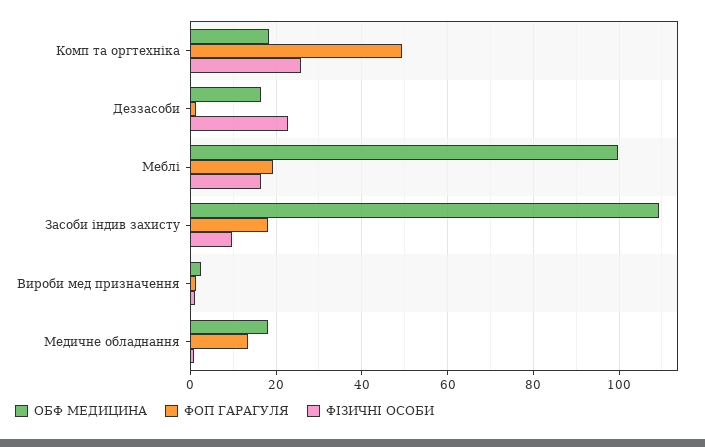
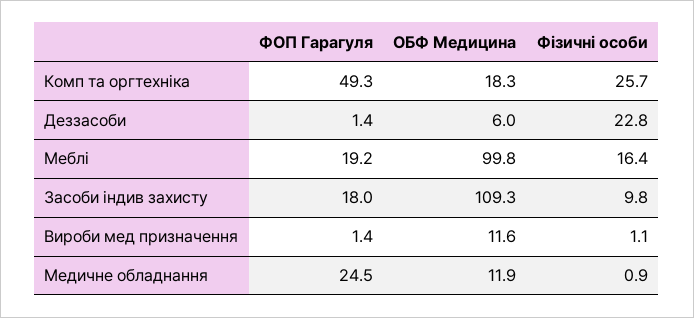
  {
    "ОБФ МЕДИЦИНА": {
      "Комп та оргтехніка": 18.3,
-     "Деззасоби": 16,
+     "Деззасоби": 6,
      "Меблі": 99.8,
      "Засоби індив захисту": 109.3,
-     "Вироби мед призначення": 2,
+     "Вироби мед призначення": 11.6,
-     "Медичне обладнання": 18
+     "Медичне обладнання": 11.9
    },
    "ФОП ГАРАГУЛЯ": {
      "Комп та оргтехніка": 49.3,
      "Деззасоби": 1.4,
      "Меблі": 19.2,
      "Засоби індив захисту": 18,
      "Вироби мед призначення": 1.4,
-     "Медичне обладнання": 14
+     "Медичне обладнання": 24.5
    },
    "ФІЗИЧНІ ОСОБИ": {
      "Комп та оргтехніка": 25.7,
      "Деззасоби": 22.8,
      "Меблі": 16.4,
      "Засоби індив захисту": 9.8,
      "Вироби мед призначення": 1.1,
      "Медичне обладнання": 0.9
    }
  }

